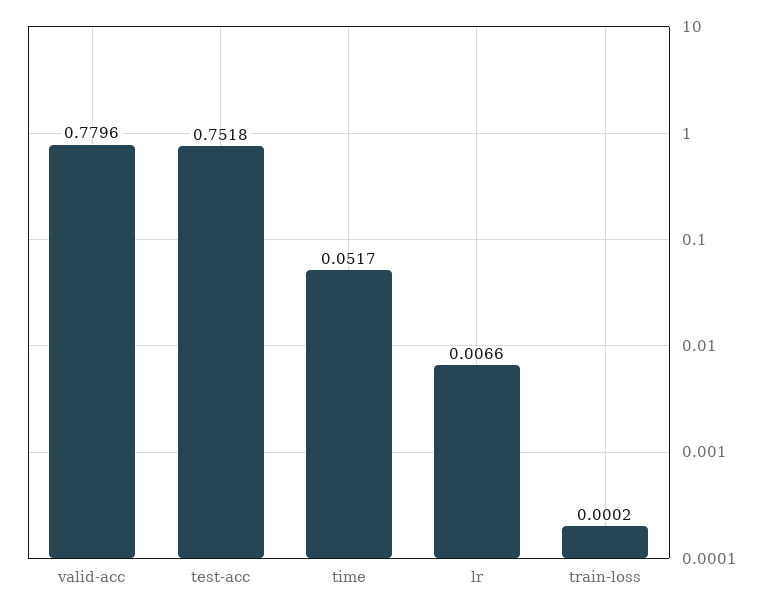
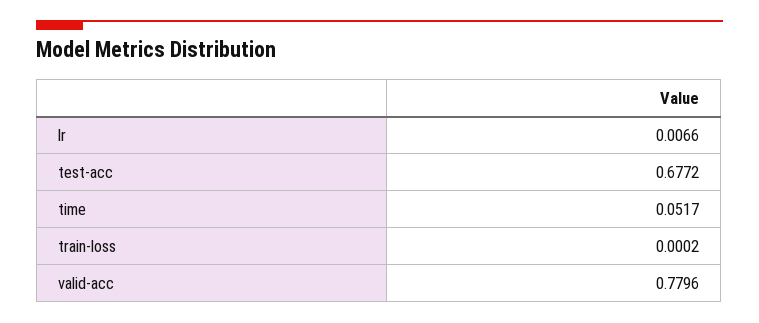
  {
    "valid-acc": 0.7796,
-   "test-acc": 0.7518,
+   "test-acc": 0.6772,
    "time": 0.0517,
    "lr": 0.0066,
    "train-loss": 0.0002
  }

